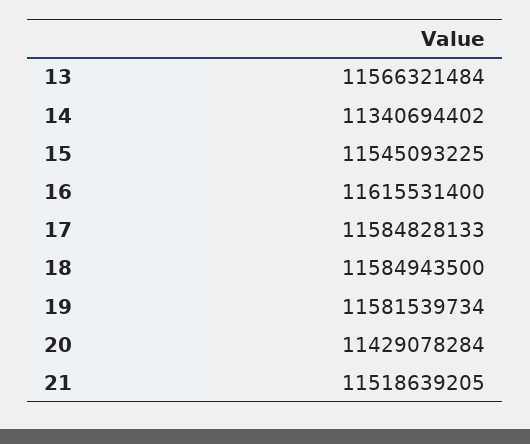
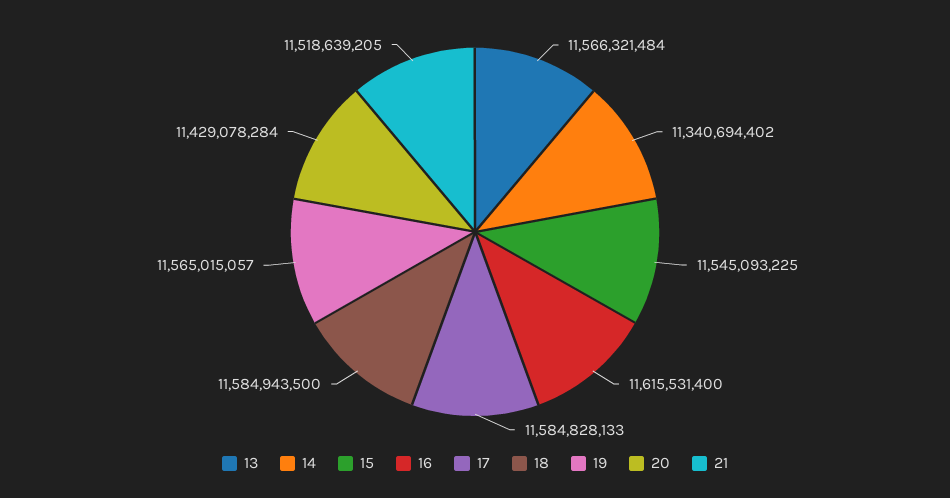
  {
    "13": 11566321484,
    "14": 11340694402,
    "15": 11545093225,
    "16": 11615531400,
    "17": 11584828133,
    "18": 11584943500,
-   "19": 11581539734,
+   "19": 11565015057,
    "20": 11429078284,
    "21": 11518639205
  }

